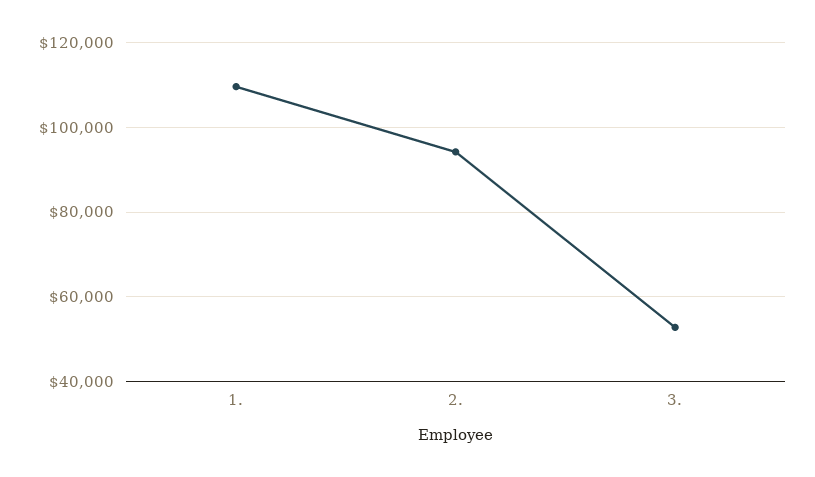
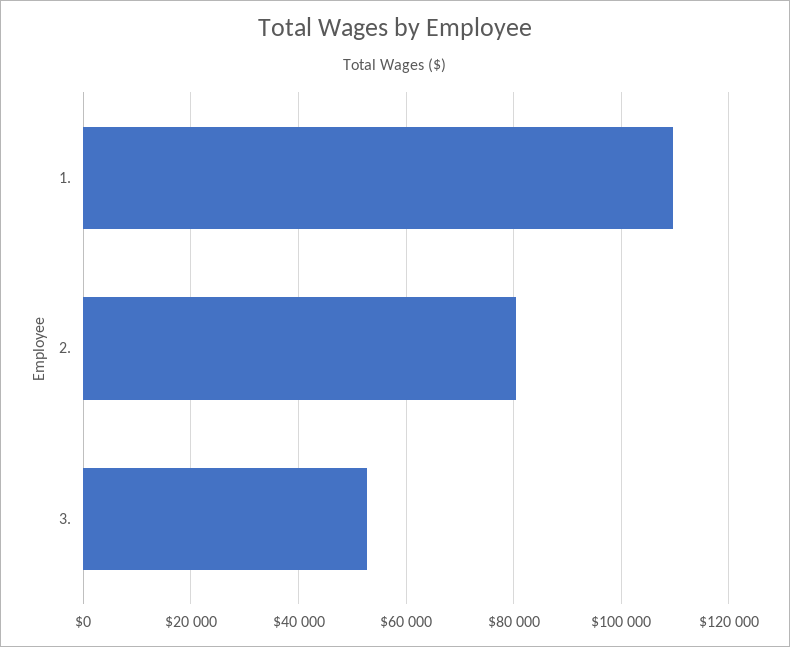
  {
    "1.": 110000,
-   "2.": 94000,
+   "2.": 80000,
    "3.": 52000
  }

